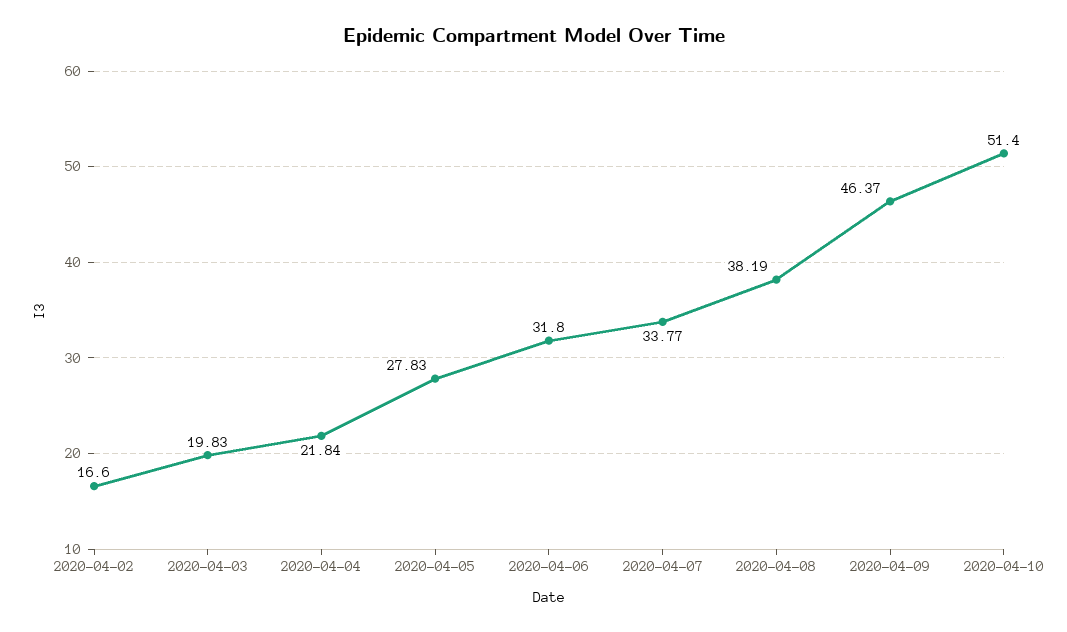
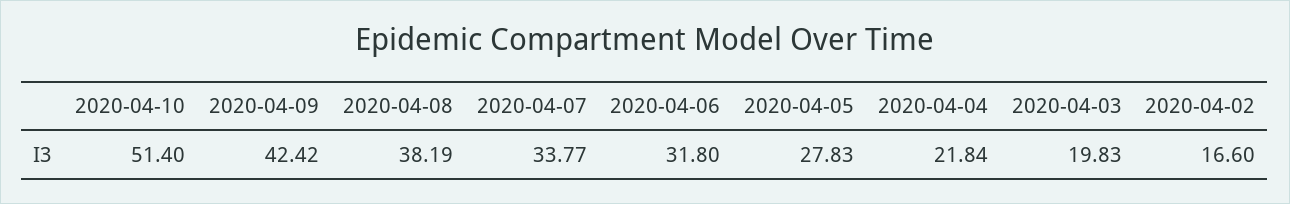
  {
    "2020-04-02": 16.6,
    "2020-04-03": 19.83,
    "2020-04-04": 21.84,
    "2020-04-05": 27.83,
    "2020-04-06": 31.8,
    "2020-04-07": 33.77,
    "2020-04-08": 38.19,
-   "2020-04-09": 46.37,
+   "2020-04-09": 42.42,
    "2020-04-10": 51.4
  }

